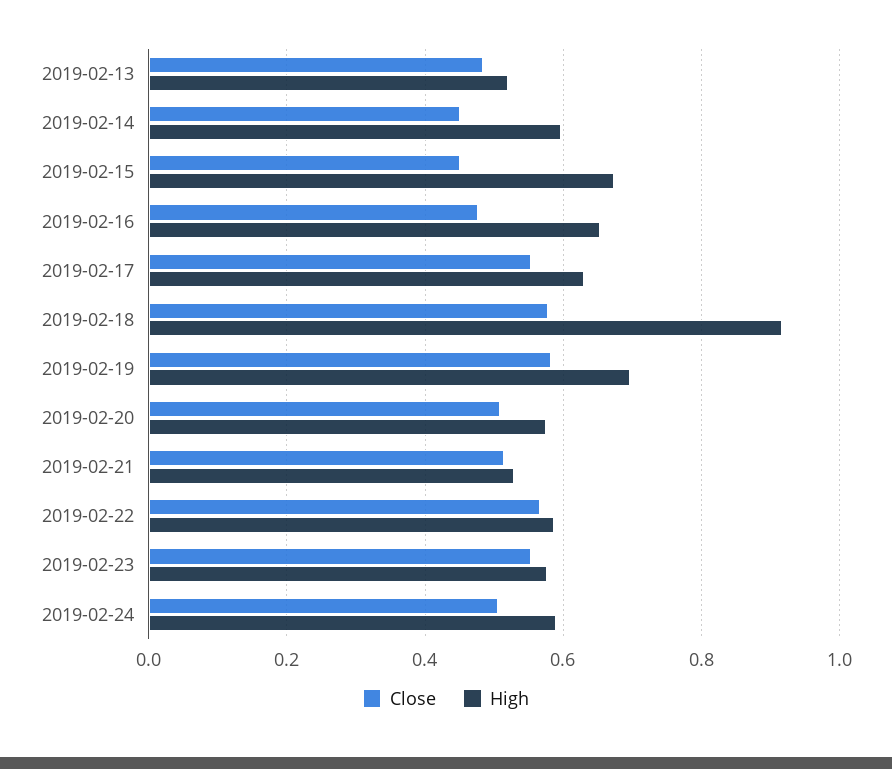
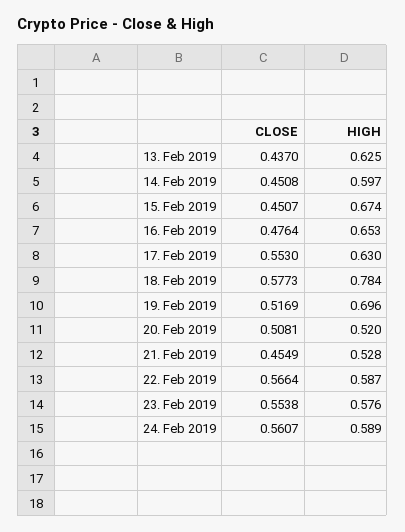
  {
    "Close": {
-     "2019-02-13": 0.48,
+     "2019-02-13": 0.437,
      "2019-02-14": 0.4508,
      "2019-02-15": 0.4507,
      "2019-02-16": 0.4764,
      "2019-02-17": 0.553,
      "2019-02-18": 0.5773,
-     "2019-02-19": 0.58,
+     "2019-02-19": 0.5169,
      "2019-02-20": 0.5081,
-     "2019-02-21": 0.52,
+     "2019-02-21": 0.4549,
      "2019-02-22": 0.5664,
      "2019-02-23": 0.5538,
-     "2019-02-24": 0.5
+     "2019-02-24": 0.5607
    },
    "High": {
-     "2019-02-13": 0.52,
+     "2019-02-13": 0.625,
      "2019-02-14": 0.597,
      "2019-02-15": 0.674,
      "2019-02-16": 0.653,
      "2019-02-17": 0.63,
-     "2019-02-18": 0.92,
+     "2019-02-18": 0.784,
      "2019-02-19": 0.696,
-     "2019-02-20": 0.58,
+     "2019-02-20": 0.52,
      "2019-02-21": 0.528,
      "2019-02-22": 0.587,
      "2019-02-23": 0.576,
      "2019-02-24": 0.589
    }
  }

